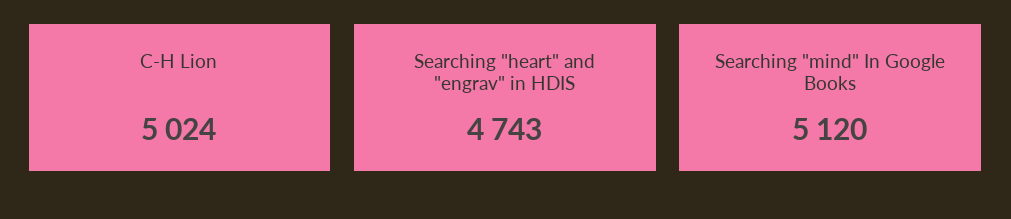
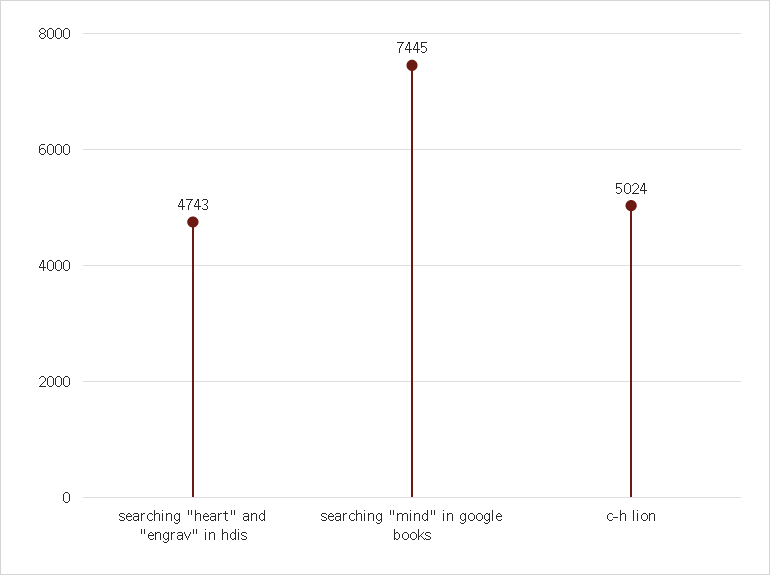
  {
    "C-H Lion": 5024,
    "Searching \"heart\" and \"engrav\" in HDIS": 4743,
-   "Searching \"mind\" In Google Books": 5120
+   "Searching \"mind\" In Google Books": 7445
  }

